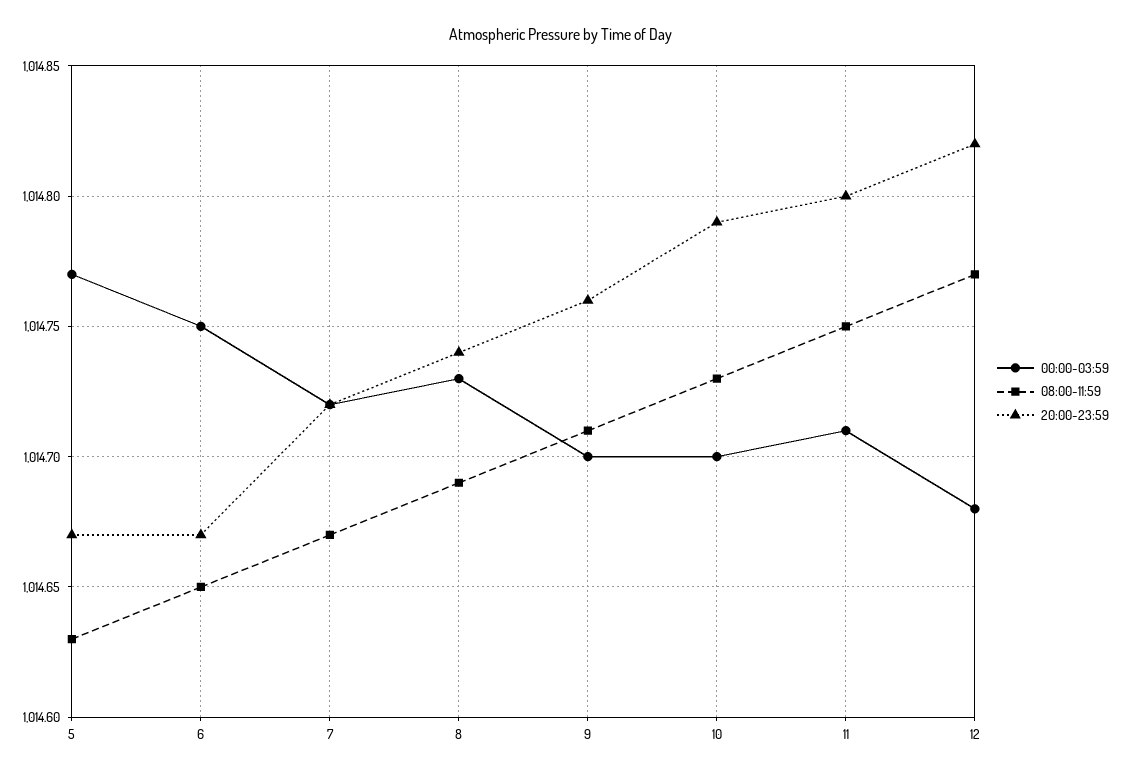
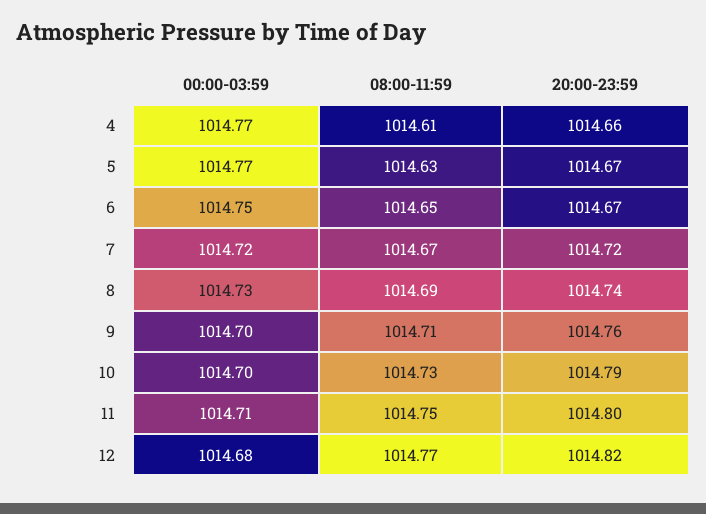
  {
    "00:00-03:59": {
      "5": 1014.77,
      "6": 1014.75,
      "7": 1014.72,
      "8": 1014.73,
      "9": 1014.7,
      "10": 1014.7,
      "11": 1014.71,
-     "12": 1014.68
+     "12": 1014.68,
+     "4": 1014.77
    },
    "08:00-11:59": {
      "5": 1014.63,
      "6": 1014.65,
      "7": 1014.67,
      "8": 1014.69,
      "9": 1014.71,
      "10": 1014.73,
      "11": 1014.75,
-     "12": 1014.77
+     "12": 1014.77,
+     "4": 1014.61
    },
    "20:00-23:59": {
      "5": 1014.67,
      "6": 1014.67,
      "7": 1014.72,
      "8": 1014.74,
      "9": 1014.76,
      "10": 1014.79,
      "11": 1014.8,
-     "12": 1014.82
+     "12": 1014.82,
+     "4": 1014.66
    }
  }

